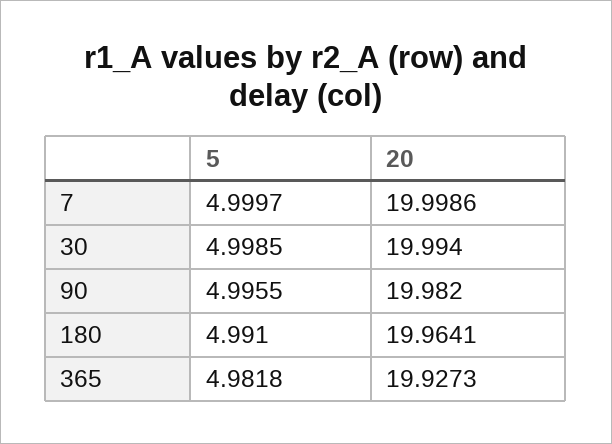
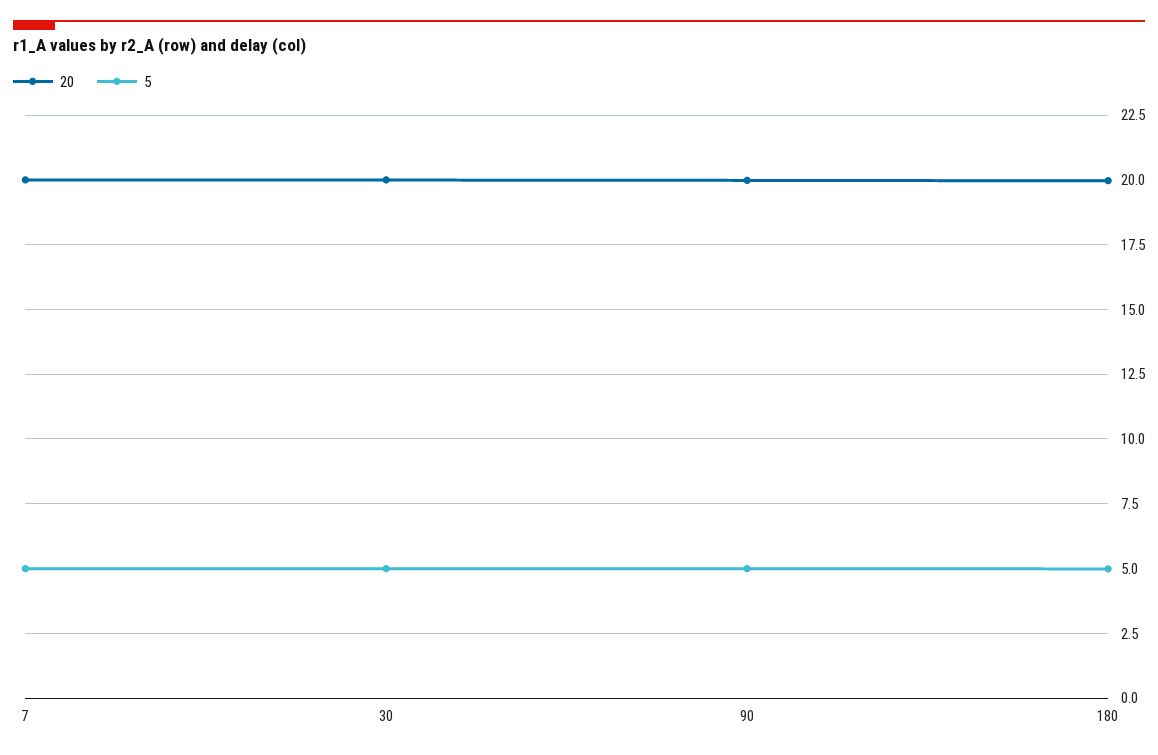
  {
    "5": {
      "7": 4.9997,
      "30": 4.9985,
      "90": 4.9955,
-     "180": 4.991,
+     "180": 4.991
-     "365": 4.9818
    },
    "20": {
      "7": 19.9986,
      "30": 19.994,
      "90": 19.982,
-     "180": 19.9641,
+     "180": 19.9641
-     "365": 19.9273
    }
  }

